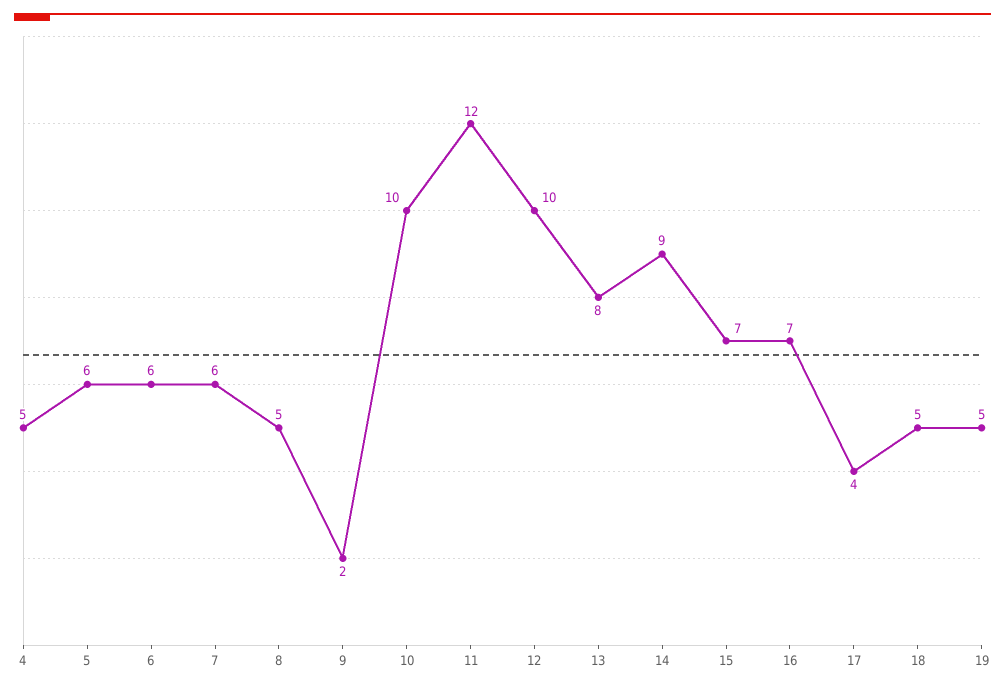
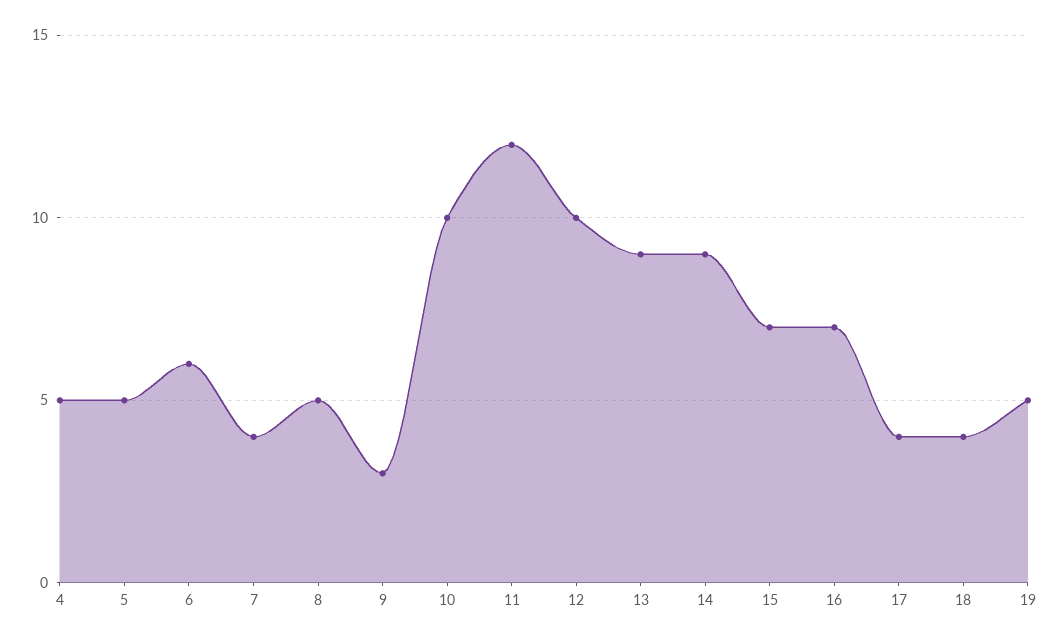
  {
    "4": 5,
-   "5": 6,
+   "5": 5,
    "6": 6,
-   "7": 6,
+   "7": 4,
    "8": 5,
-   "9": 2,
+   "9": 3,
    "10": 10,
    "11": 12,
    "12": 10,
-   "13": 8,
+   "13": 9,
    "14": 9,
    "15": 7,
    "16": 7,
    "17": 4,
-   "18": 5,
+   "18": 4,
    "19": 5
  }

